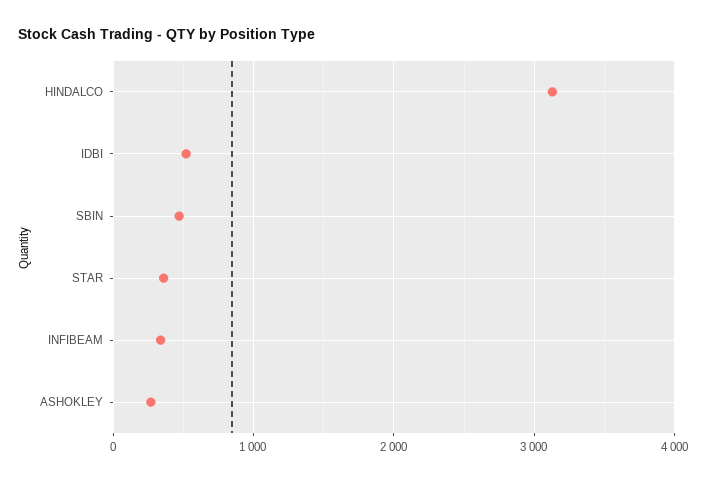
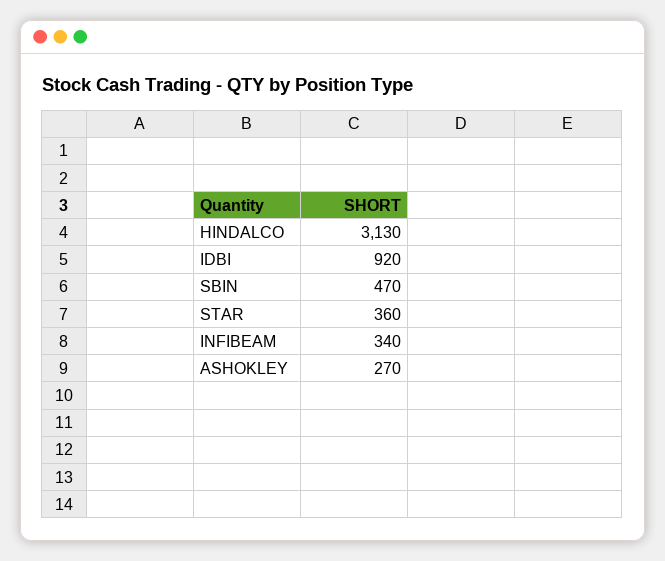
  {
    "HINDALCO": 3130,
-   "IDBI": 500,
+   "IDBI": 920,
    "SBIN": 470,
    "STAR": 360,
    "INFIBEAM": 340,
    "ASHOKLEY": 270
  }

